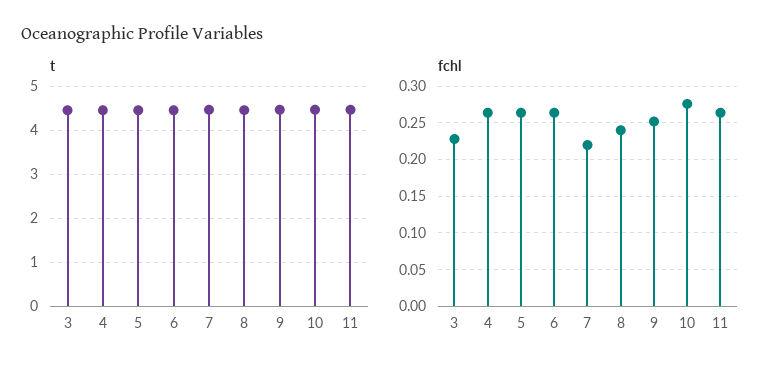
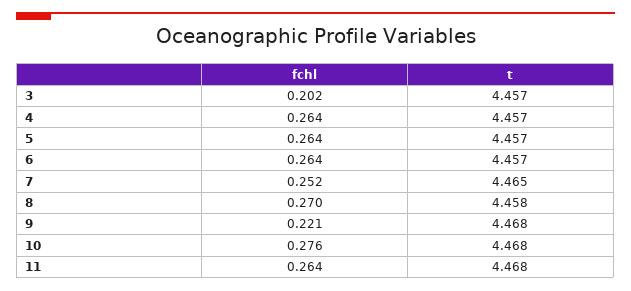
  {
    "t": {
      "3": 4.457,
      "4": 4.457,
      "5": 4.457,
      "6": 4.457,
      "7": 4.465,
      "8": 4.458,
      "9": 4.468,
      "10": 4.468,
      "11": 4.468
    },
    "fchl": {
-     "3": 0.23,
+     "3": 0.202,
      "4": 0.264,
      "5": 0.264,
      "6": 0.264,
-     "7": 0.22,
+     "7": 0.252,
-     "8": 0.24,
+     "8": 0.27,
-     "9": 0.25,
+     "9": 0.221,
      "10": 0.276,
      "11": 0.264
    }
  }

